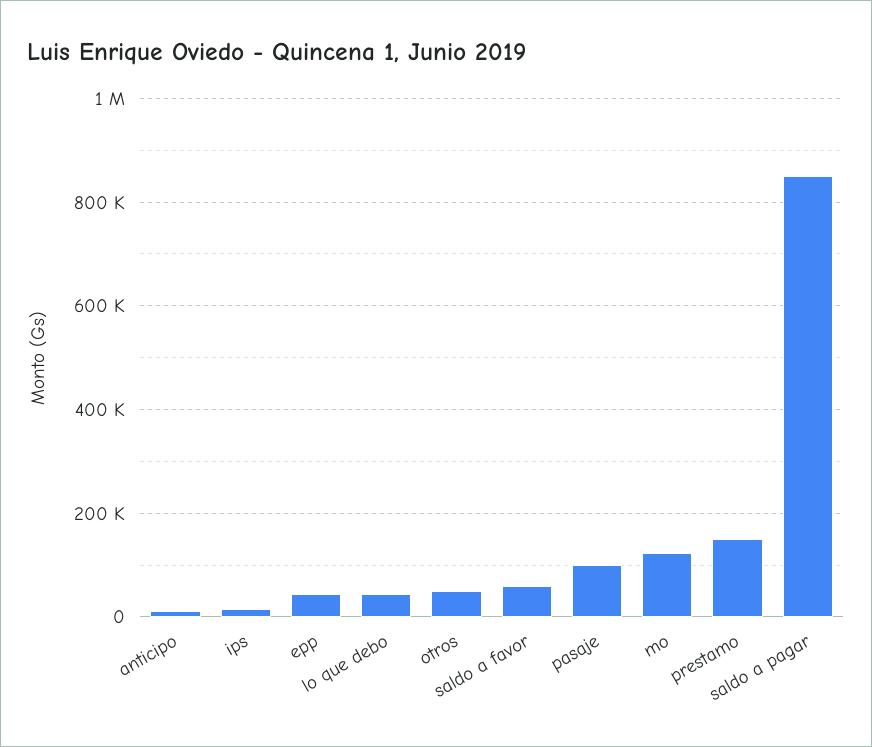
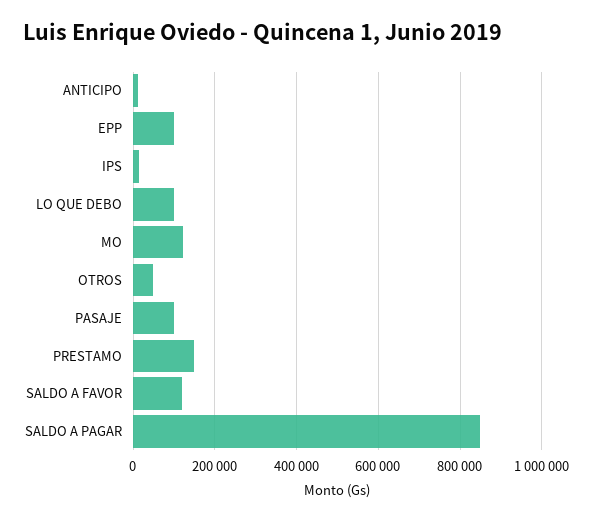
  {
    "anticipo": 20000,
    "ips": 20000,
-   "epp": 40000,
+   "epp": 100000,
-   "lo que debo": 40000,
+   "lo que debo": 100000,
    "otros": 40000,
-   "saldo a favor": 60000,
+   "saldo a favor": 120000,
    "pasaje": 100000,
    "mo": 120000,
    "prestamo": 160000,
    "saldo a pagar": 860000
  }

